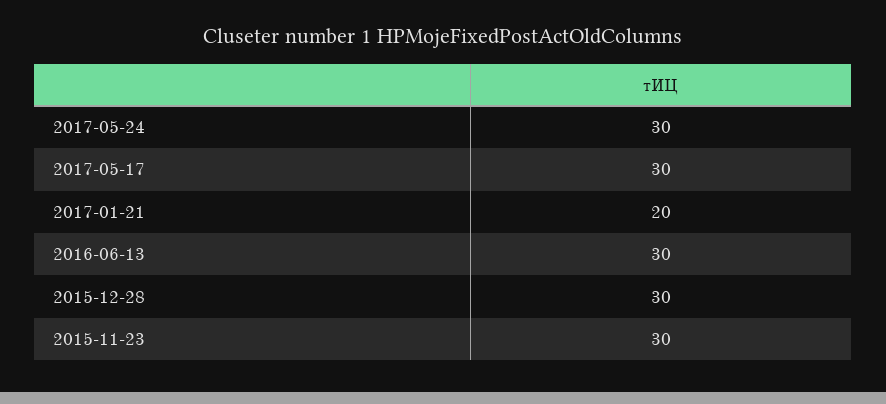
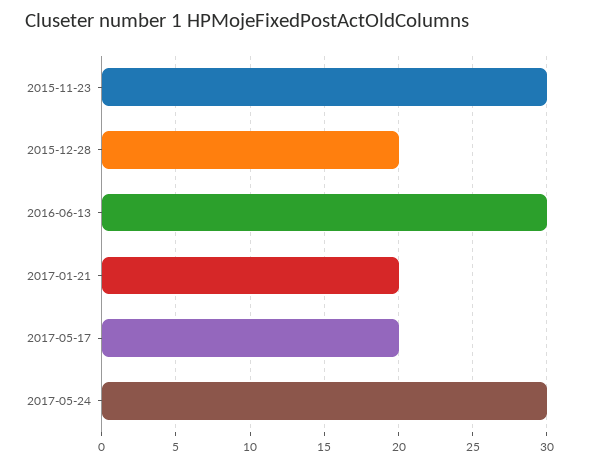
  {
    "2017-05-24": 30,
-   "2017-05-17": 30,
+   "2017-05-17": 20,
    "2017-01-21": 20,
    "2016-06-13": 30,
-   "2015-12-28": 30,
+   "2015-12-28": 20,
    "2015-11-23": 30
  }

